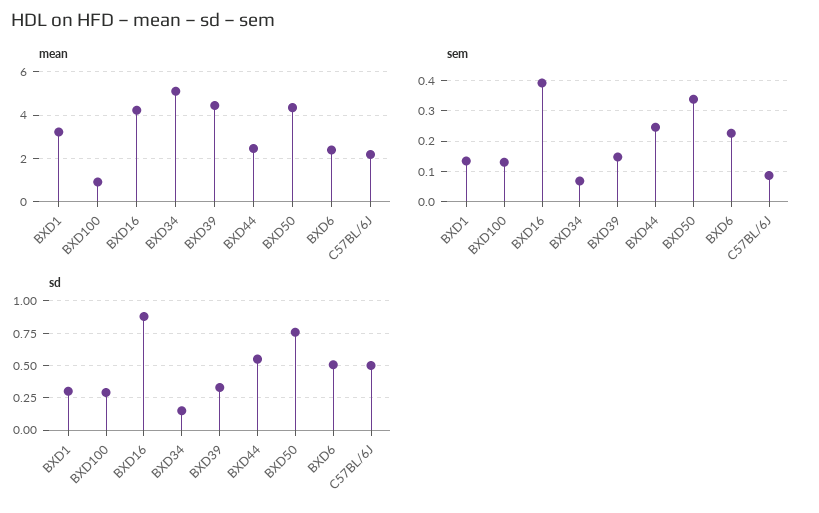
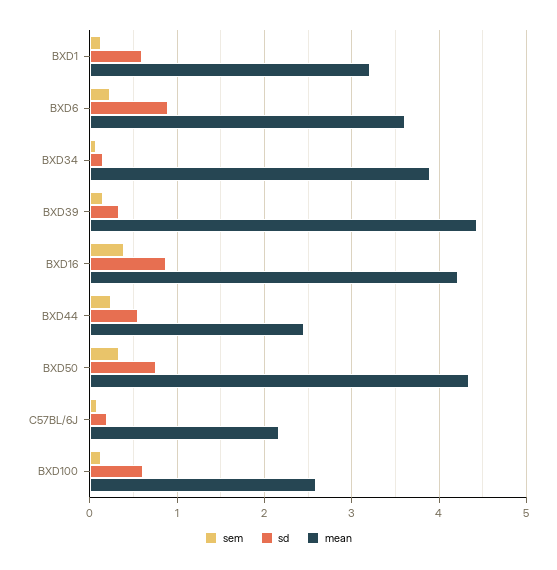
  {
    "mean": {
      "BXD1": 3.2,
-     "BXD100": 1,
+     "BXD100": 2.6,
      "BXD16": 4.2,
-     "BXD34": 5,
+     "BXD34": 3.9,
      "BXD39": 4.4,
      "BXD44": 2.5,
      "BXD50": 4.3,
-     "BXD6": 2.5,
+     "BXD6": 3.6,
      "C57BL/6J": 2.2
    },
    "sem": {
      "BXD1": 0.14,
      "BXD100": 0.14,
      "BXD16": 0.4,
      "BXD34": 0.06,
      "BXD39": 0.14,
      "BXD44": 0.24,
      "BXD50": 0.34,
      "BXD6": 0.22,
      "C57BL/6J": 0.08
    },
    "sd": {
-     "BXD1": 0.3,
+     "BXD1": 0.6,
-     "BXD100": 0.3,
+     "BXD100": 0.6,
      "BXD16": 0.9,
      "BXD34": 0.15,
      "BXD39": 0.35,
      "BXD44": 0.55,
      "BXD50": 0.75,
-     "BXD6": 0.5,
+     "BXD6": 0.9,
-     "C57BL/6J": 0.5
+     "C57BL/6J": 0.2
    }
  }

